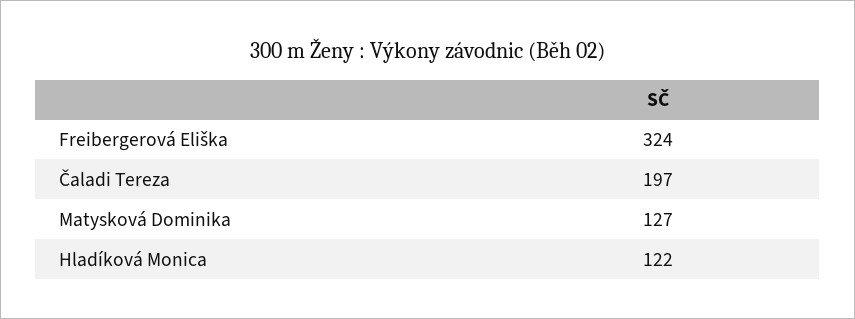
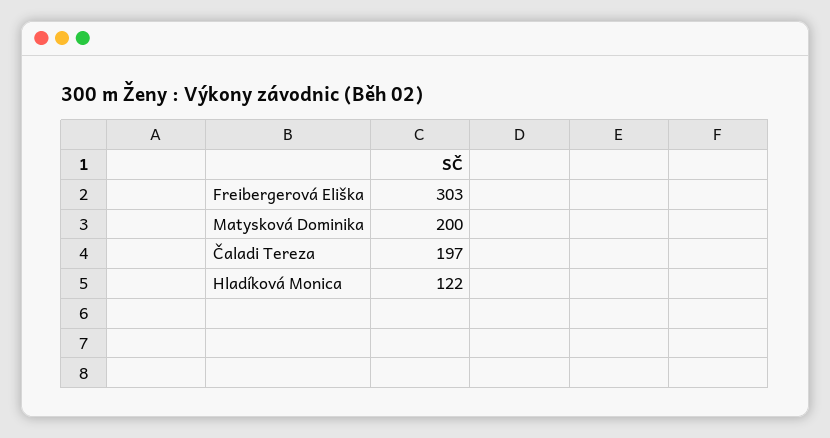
  {
-   "Freibergerová Eliška": 324,
+   "Freibergerová Eliška": 303,
    "Čaladi Tereza": 197,
-   "Matysková Dominika": 127,
+   "Matysková Dominika": 200,
    "Hladíková Monica": 122
  }

